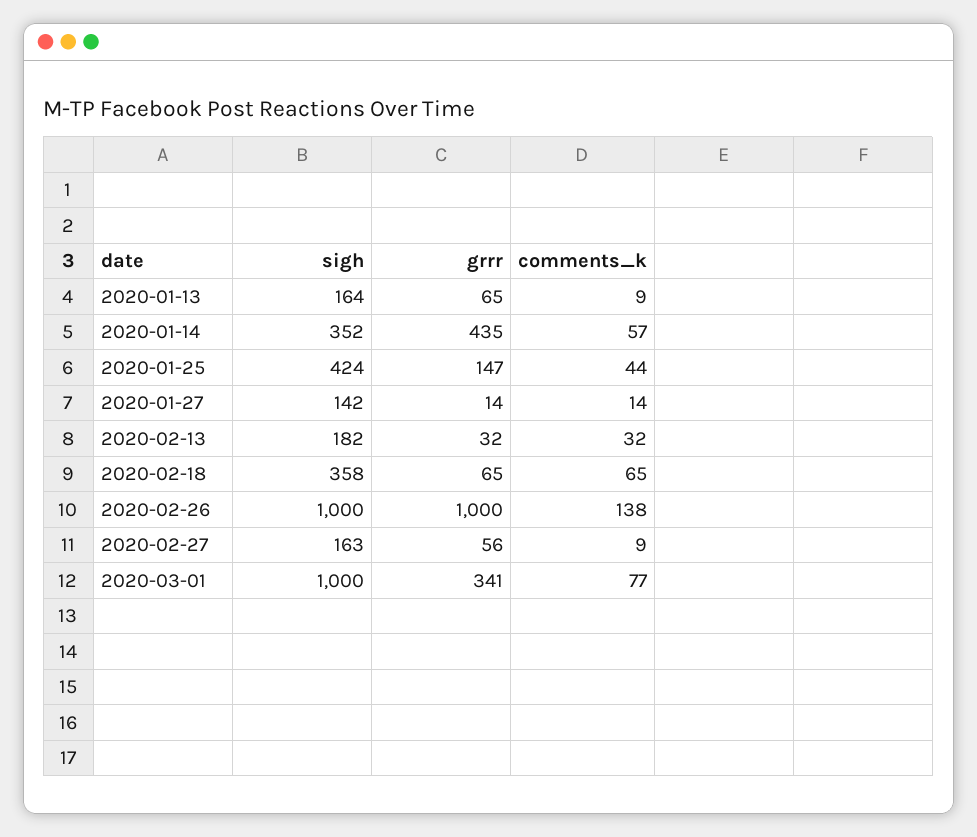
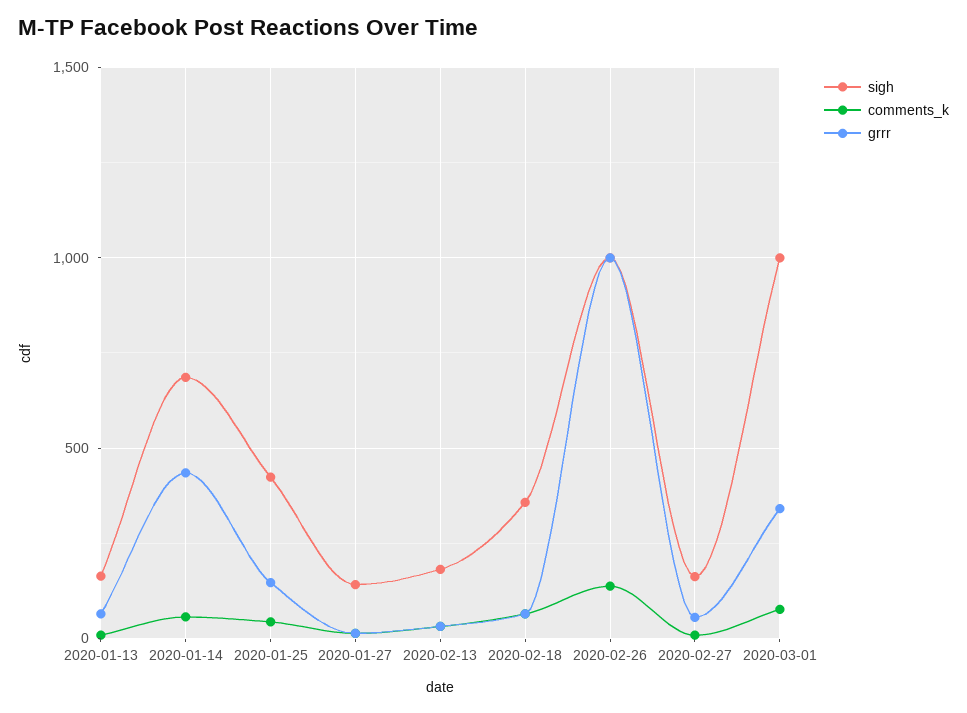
  {
    "sigh": {
      "2020-01-13": 164,
-     "2020-01-14": 352,
+     "2020-01-14": 700,
      "2020-01-25": 424,
      "2020-01-27": 142,
      "2020-02-13": 182,
      "2020-02-18": 358,
      "2020-02-26": 1000,
      "2020-02-27": 163,
      "2020-03-01": 1000
    },
    "grrr": {
      "2020-01-13": 65,
      "2020-01-14": 435,
      "2020-01-25": 147,
      "2020-01-27": 14,
      "2020-02-13": 32,
      "2020-02-18": 65,
      "2020-02-26": 1000,
      "2020-02-27": 56,
      "2020-03-01": 341
    },
    "comments_k": {
      "2020-01-13": 9,
      "2020-01-14": 57,
      "2020-01-25": 44,
      "2020-01-27": 14,
      "2020-02-13": 32,
      "2020-02-18": 65,
      "2020-02-26": 138,
      "2020-02-27": 9,
      "2020-03-01": 77
    }
  }

